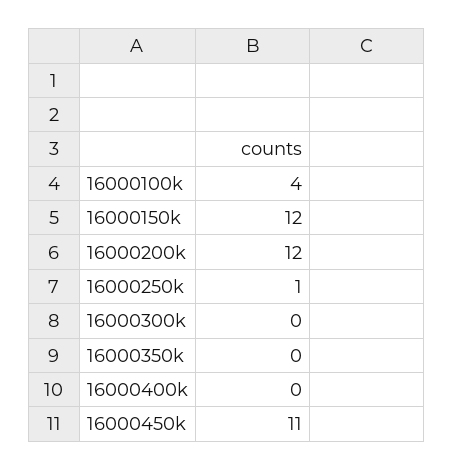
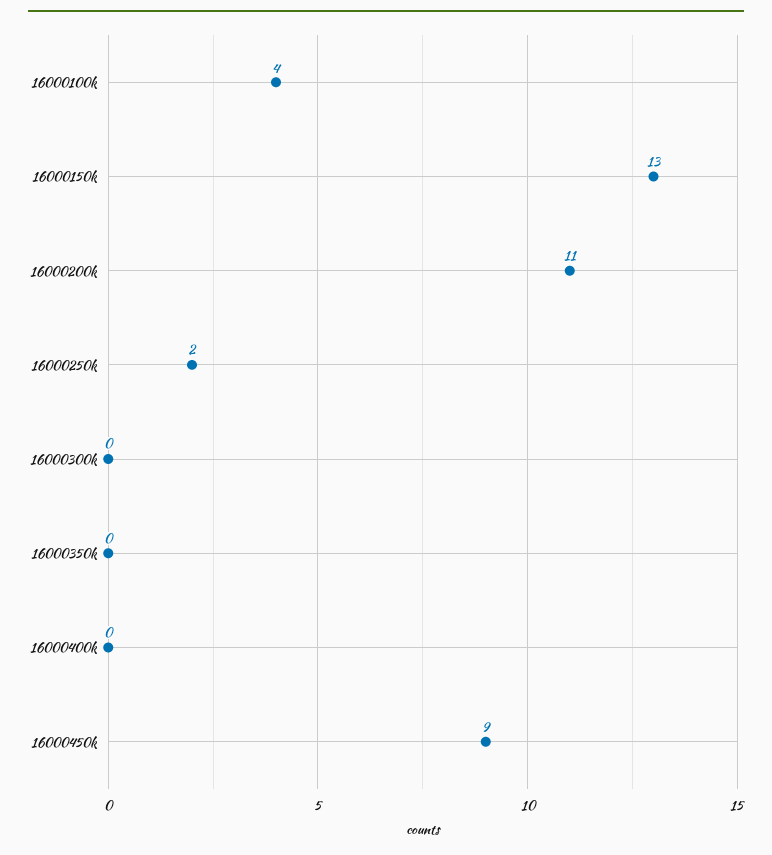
  {
    "16000100k": 4,
-   "16000150k": 12,
+   "16000150k": 13,
-   "16000200k": 12,
+   "16000200k": 11,
-   "16000250k": 1,
+   "16000250k": 2,
    "16000300k": 0,
    "16000350k": 0,
    "16000400k": 0,
-   "16000450k": 11
+   "16000450k": 9
  }

